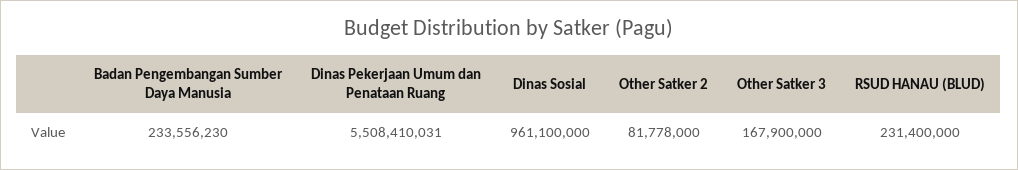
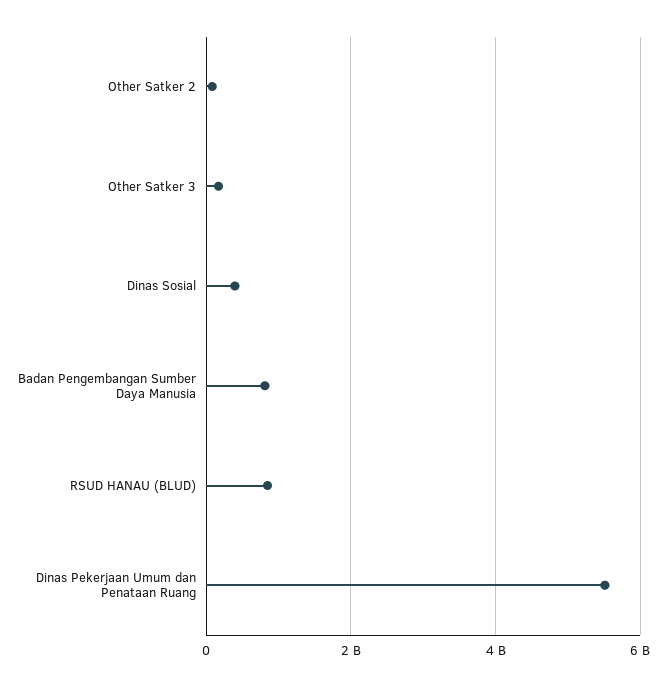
  {
-   "Badan Pengembangan Sumber Daya Manusia": 233556230,
+   "Badan Pengembangan Sumber Daya Manusia": 800000000,
    "Dinas Pekerjaan Umum dan Penataan Ruang": 5508410031,
-   "Dinas Sosial": 961100000,
+   "Dinas Sosial": 400000000,
    "Other Satker 2": 81778000,
    "Other Satker 3": 167900000,
-   "RSUD HANAU (BLUD)": 231400000
+   "RSUD HANAU (BLUD)": 800000000
  }

